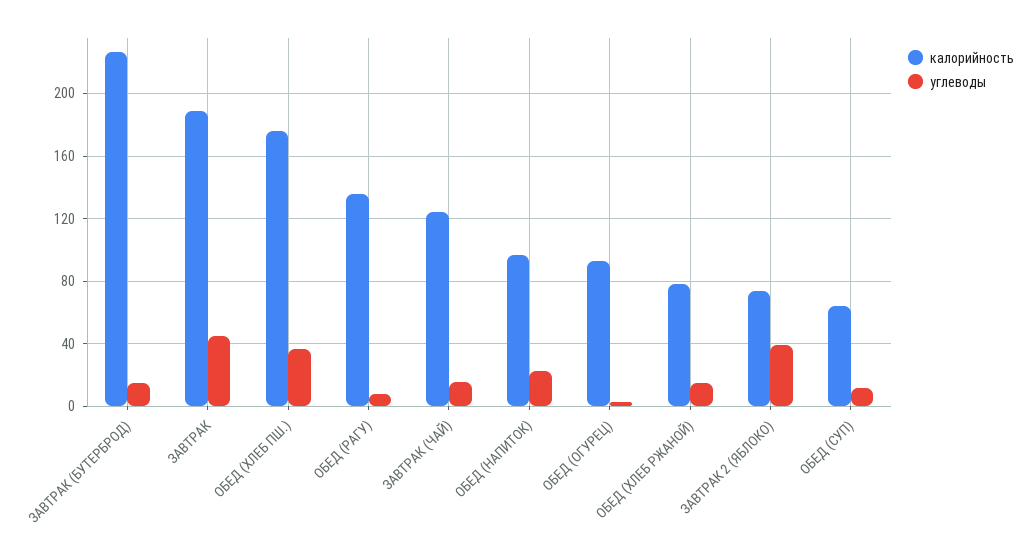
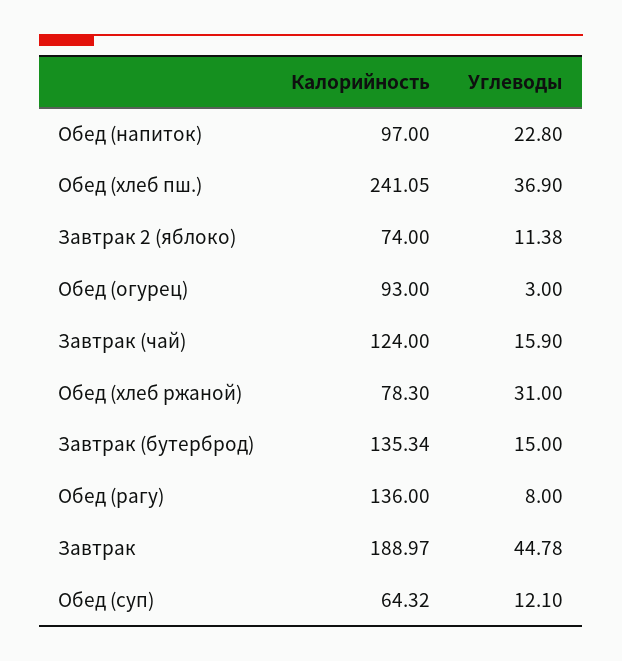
  {
    "калорийность": {
-     "ЗАВТРАК (БУТЕРБРОД)": 225,
+     "ЗАВТРАК (БУТЕРБРОД)": 135.34,
      "ЗАВТРАК": 188.97,
-     "ОБЕД (ХЛЕБ ПШ.)": 175,
+     "ОБЕД (ХЛЕБ ПШ.)": 241.05,
      "ОБЕД (РАГУ)": 136,
      "ЗАВТРАК (ЧАЙ)": 124,
      "ОБЕД (НАПИТОК)": 97,
      "ОБЕД (ОГУРЕЦ)": 93,
      "ОБЕД (ХЛЕБ РЖАНОЙ)": 78.3,
      "ЗАВТРАК 2 (ЯБЛОКО)": 74,
      "ОБЕД (СУП)": 64.32
    },
    "углеводы": {
      "ЗАВТРАК (БУТЕРБРОД)": 15,
      "ЗАВТРАК": 44.78,
      "ОБЕД (ХЛЕБ ПШ.)": 36.9,
      "ОБЕД (РАГУ)": 8,
      "ЗАВТРАК (ЧАЙ)": 15.9,
      "ОБЕД (НАПИТОК)": 22.8,
      "ОБЕД (ОГУРЕЦ)": 3,
-     "ОБЕД (ХЛЕБ РЖАНОЙ)": 15,
+     "ОБЕД (ХЛЕБ РЖАНОЙ)": 31,
-     "ЗАВТРАК 2 (ЯБЛОКО)": 40,
+     "ЗАВТРАК 2 (ЯБЛОКО)": 11.38,
      "ОБЕД (СУП)": 12.1
    }
  }

